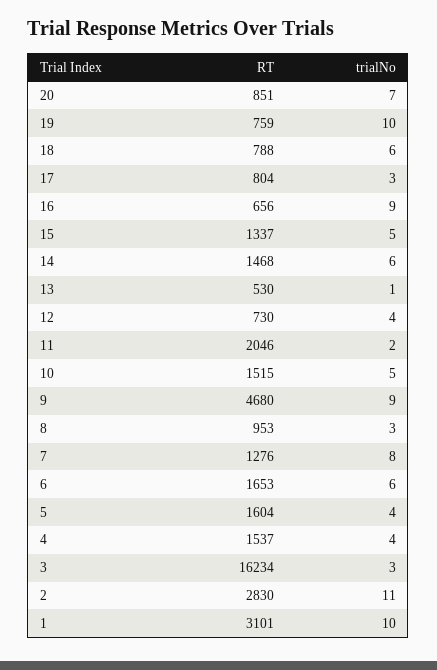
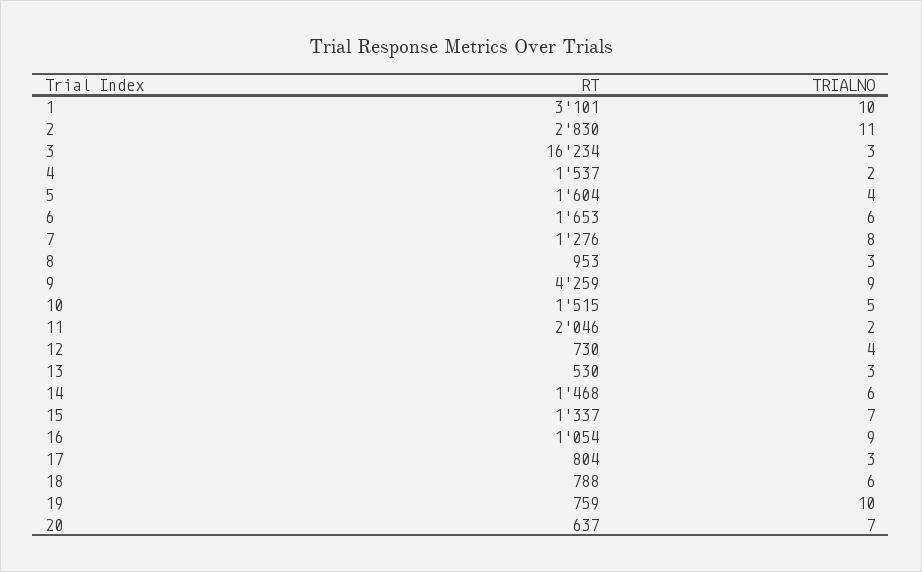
  {
    "RT": {
-     "20": 851,
+     "20": 637,
      "19": 759,
      "18": 788,
      "17": 804,
-     "16": 656,
+     "16": 1054,
      "15": 1337,
      "14": 1468,
      "13": 530,
      "12": 730,
      "11": 2046,
      "10": 1515,
-     "9": 4680,
+     "9": 4259,
      "8": 953,
      "7": 1276,
      "6": 1653,
      "5": 1604,
      "4": 1537,
      "3": 16234,
      "2": 2830,
      "1": 3101
    },
    "trialNo": {
      "20": 7,
      "19": 10,
      "18": 6,
      "17": 3,
      "16": 9,
-     "15": 5,
+     "15": 7,
      "14": 6,
-     "13": 1,
+     "13": 3,
      "12": 4,
      "11": 2,
      "10": 5,
      "9": 9,
      "8": 3,
      "7": 8,
      "6": 6,
      "5": 4,
-     "4": 4,
+     "4": 2,
      "3": 3,
      "2": 11,
      "1": 10
    }
  }

